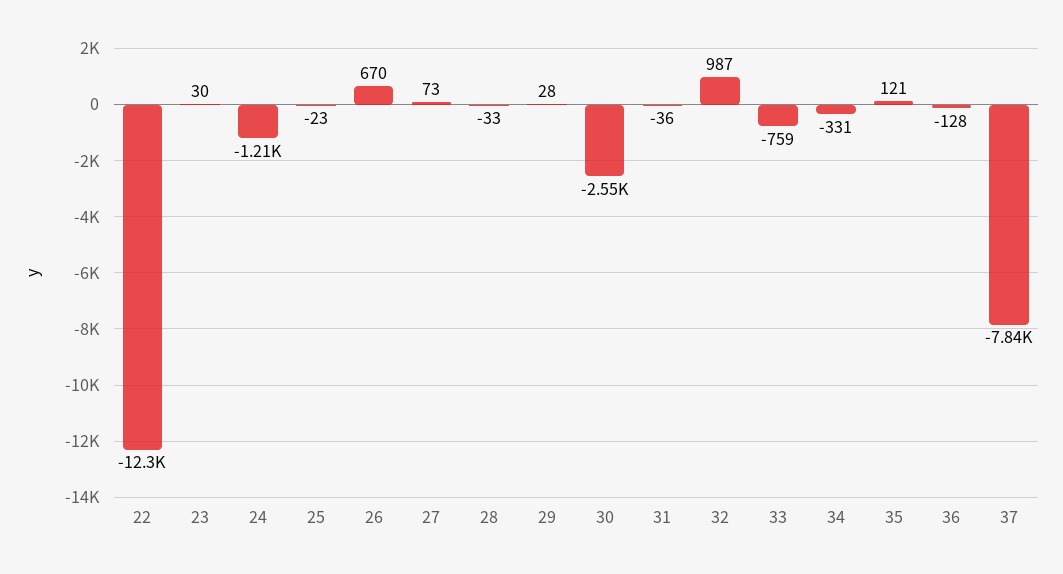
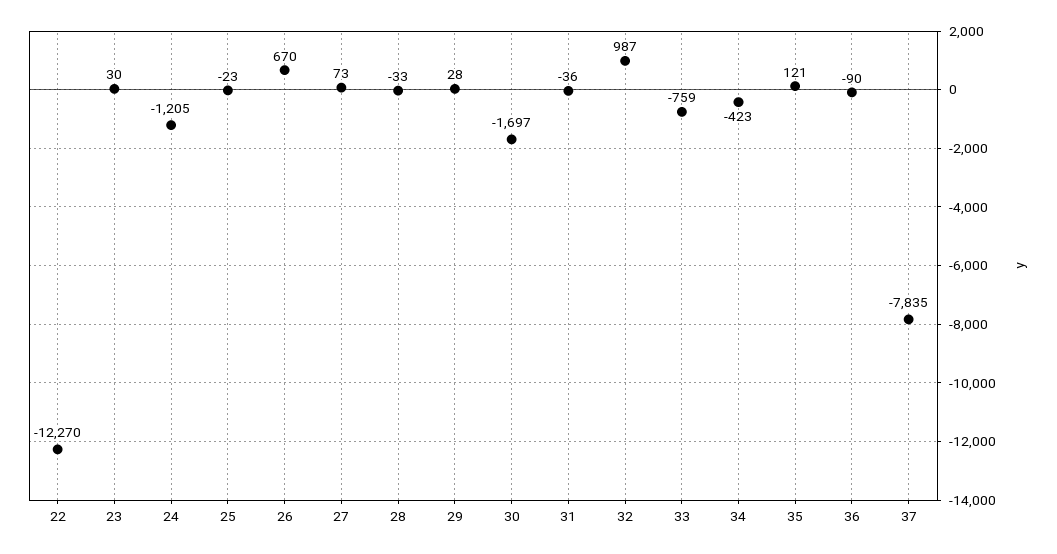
  {
    "22": -12270,
    "23": 30,
    "24": -1205,
    "25": -23,
    "26": 670,
    "27": 73,
    "28": -33,
    "29": 28,
-   "30": -2550,
+   "30": -1697,
    "31": -36,
    "32": 987,
    "33": -759,
-   "34": -331,
+   "34": -423,
    "35": 121,
-   "36": -128,
+   "36": -90,
    "37": -7835
  }

